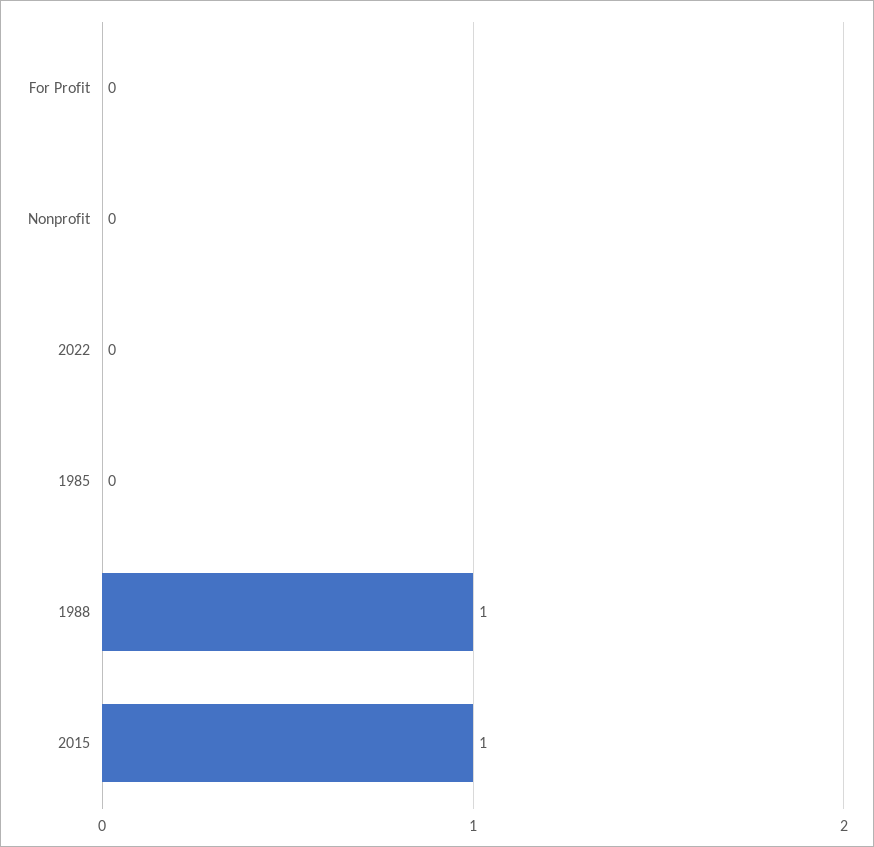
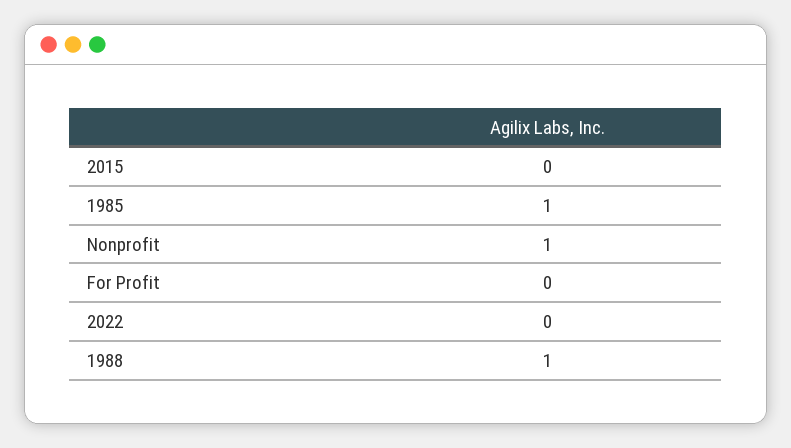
  {
    "For Profit": 0,
-   "Nonprofit": 0,
+   "Nonprofit": 1,
    "2022": 0,
-   "1985": 0,
+   "1985": 1,
    "1988": 1,
-   "2015": 1
+   "2015": 0
  }

